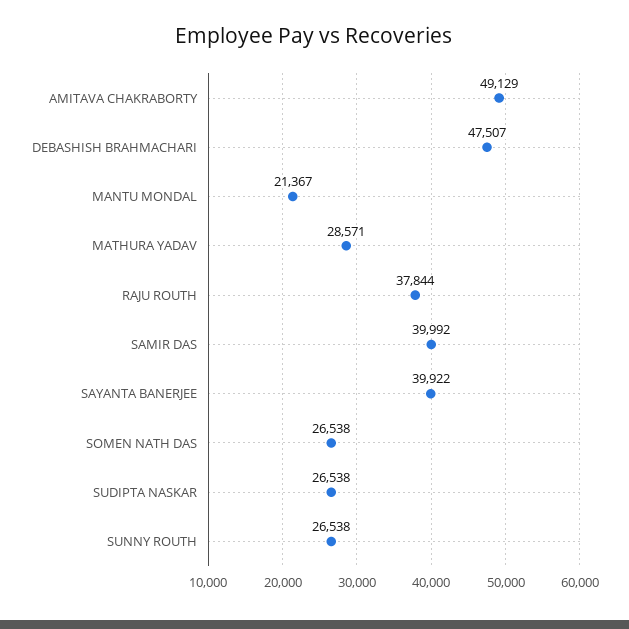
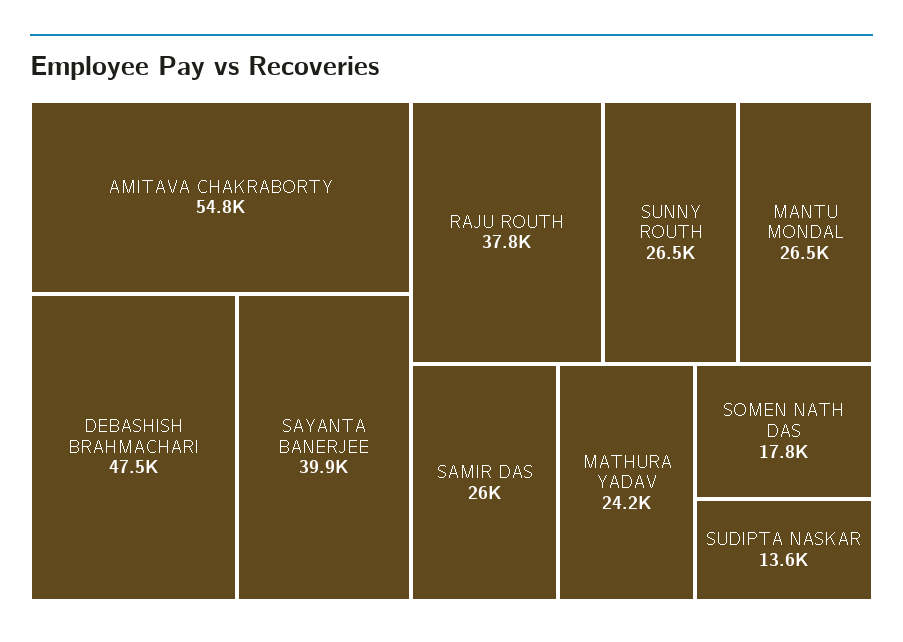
  {
-   "AMITAVA CHAKRABORTY": 49129,
+   "AMITAVA CHAKRABORTY": 54800,
    "DEBASHISH BRAHMACHARI": 47507,
-   "MANTU MONDAL": 21367,
+   "MANTU MONDAL": 26500,
-   "MATHURA YADAV": 28571,
+   "MATHURA YADAV": 24200,
    "RAJU ROUTH": 37844,
-   "SAMIR DAS": 39992,
+   "SAMIR DAS": 26000,
    "SAYANTA BANERJEE": 39922,
-   "SOMEN NATH DAS": 26538,
+   "SOMEN NATH DAS": 17800,
-   "SUDIPTA NASKAR": 26538,
+   "SUDIPTA NASKAR": 13600,
    "SUNNY ROUTH": 26538
  }

